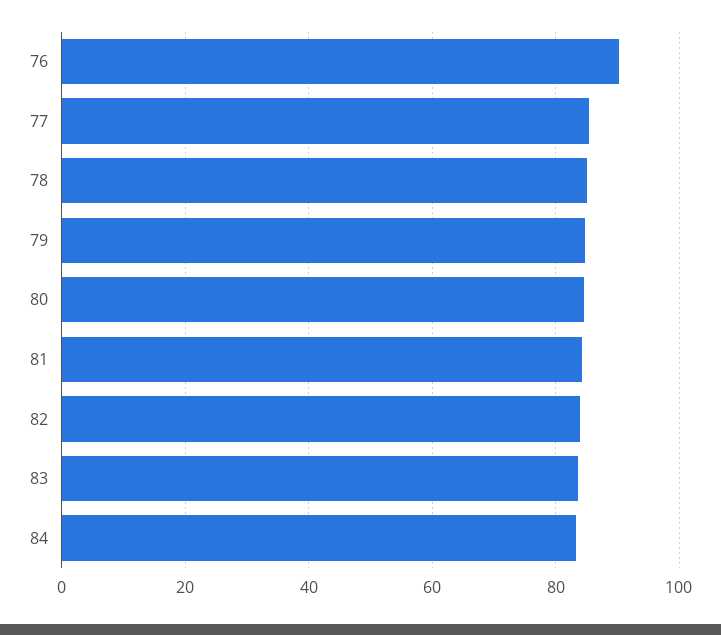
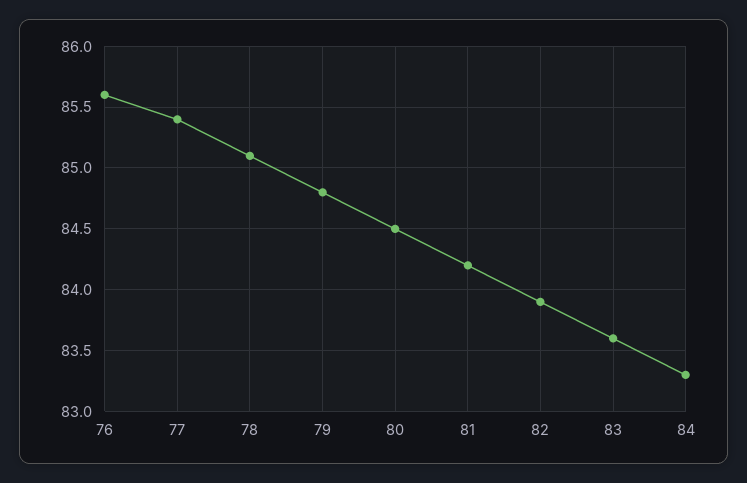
  {
-   "76": 90,
+   "76": 85.6,
    "77": 85.4,
    "78": 85.1,
    "79": 84.8,
    "80": 84.5,
    "81": 84.2,
    "82": 83.9,
    "83": 83.6,
    "84": 83.3
  }

